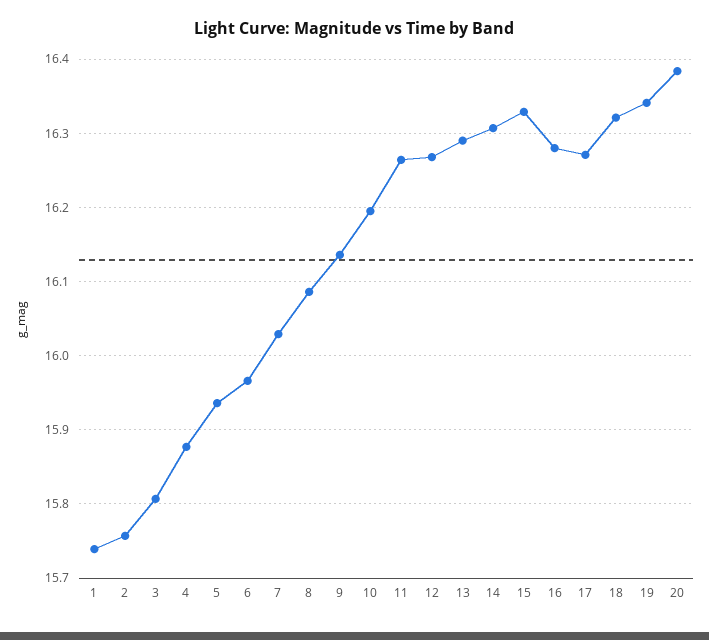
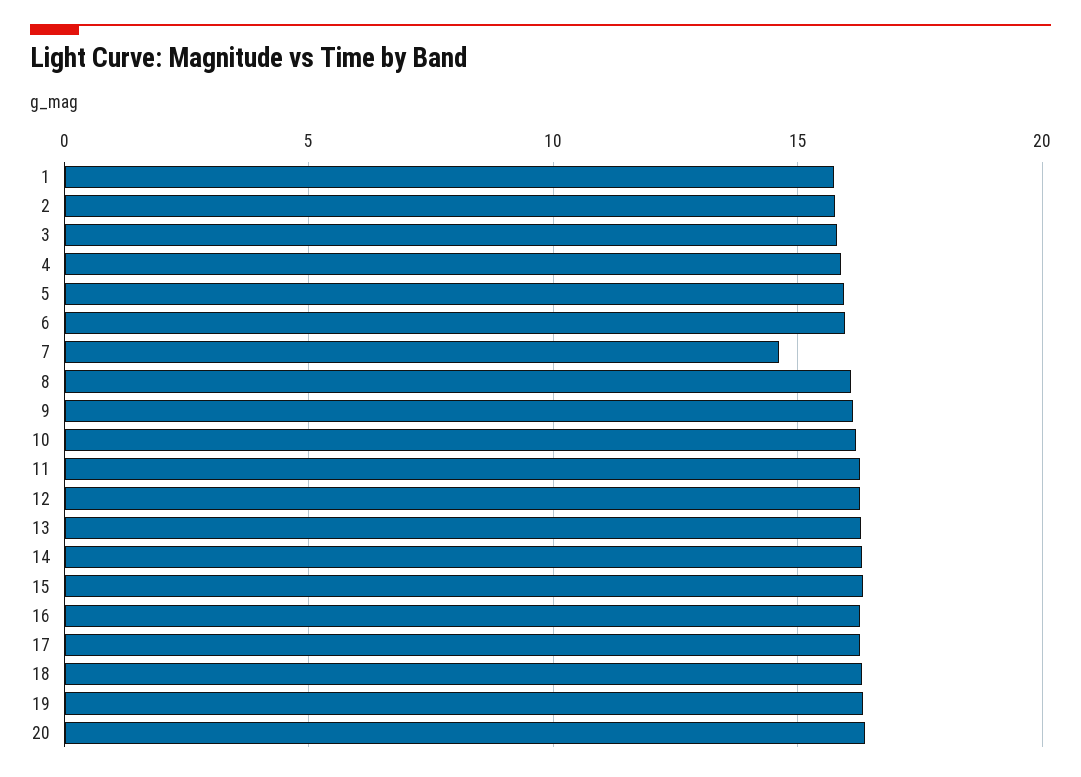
  {
    "1": 15.74,
    "2": 15.76,
    "3": 15.81,
    "4": 15.88,
    "5": 15.94,
    "6": 15.97,
-   "7": 16.03,
+   "7": 14.5,
    "8": 16.09,
    "9": 16.14,
    "10": 16.2,
    "11": 16.26,
    "12": 16.27,
    "13": 16.29,
    "14": 16.31,
    "15": 16.33,
    "16": 16.28,
    "17": 16.27,
    "18": 16.32,
    "19": 16.34,
    "20": 16.38
  }

